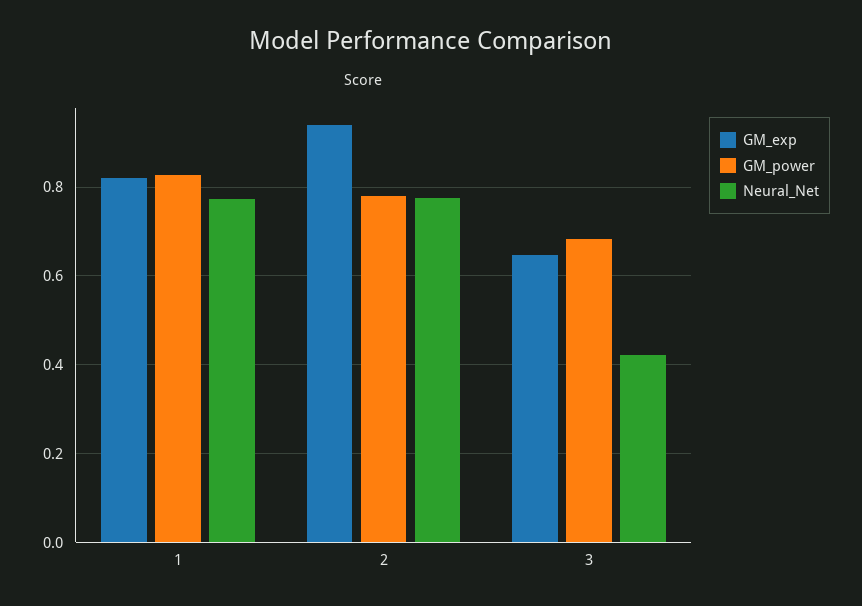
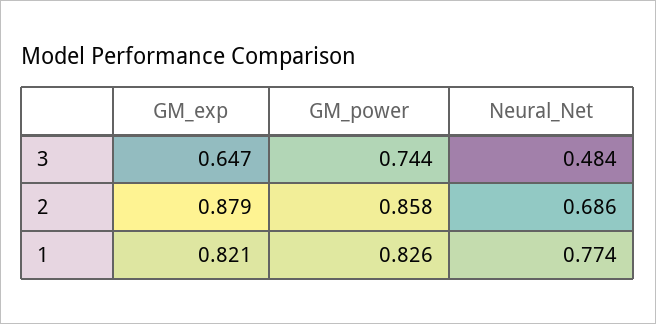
  {
    "GM_exp": {
      "1": 0.821,
-     "2": 0.94,
+     "2": 0.879,
      "3": 0.647
    },
    "GM_power": {
      "1": 0.826,
-     "2": 0.78,
+     "2": 0.858,
-     "3": 0.68
+     "3": 0.744
    },
    "Neural_Net": {
      "1": 0.774,
-     "2": 0.78,
+     "2": 0.686,
-     "3": 0.42
+     "3": 0.484
    }
  }

